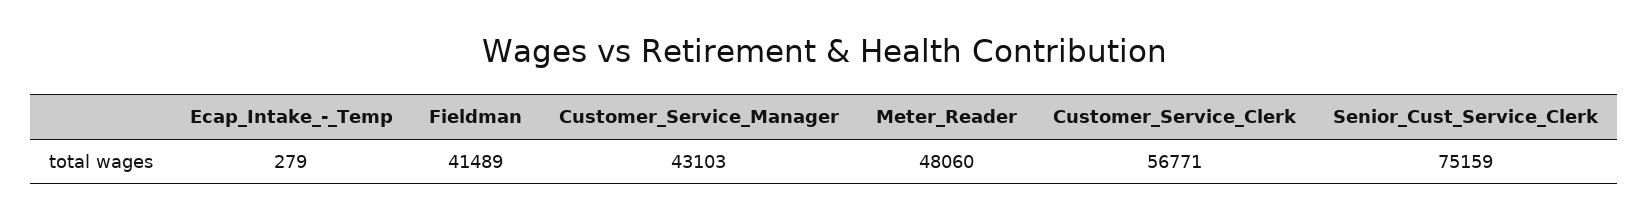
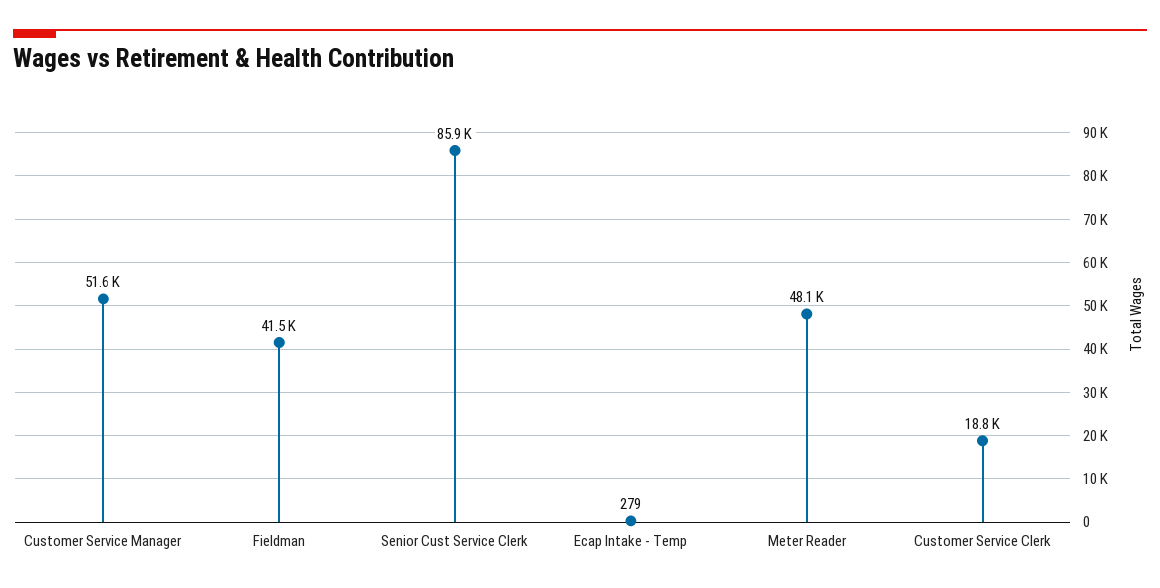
  {
    "Ecap_Intake_-_Temp": 279,
    "Fieldman": 41489,
-   "Customer_Service_Manager": 43103,
+   "Customer_Service_Manager": 51600,
    "Meter_Reader": 48060,
-   "Customer_Service_Clerk": 56771,
+   "Customer_Service_Clerk": 18800,
-   "Senior_Cust_Service_Clerk": 75159
+   "Senior_Cust_Service_Clerk": 85900
  }

